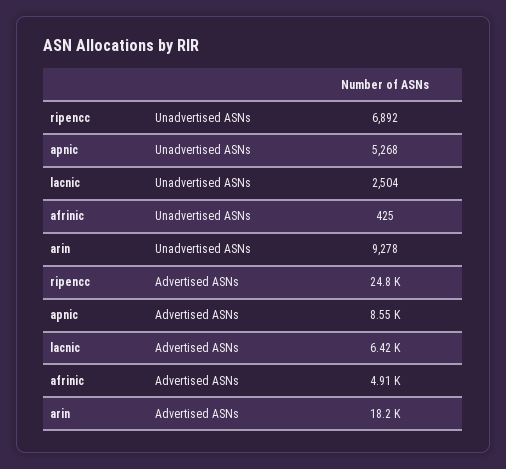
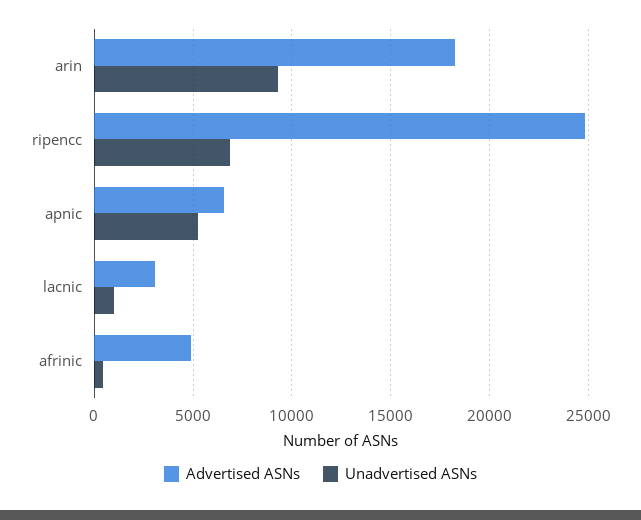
  {
    "Unadvertised ASNs": {
      "ripencc": 6892,
      "apnic": 5268,
-     "lacnic": 2504,
+     "lacnic": 1000,
      "afrinic": 425,
      "arin": 9278
    },
    "Advertised ASNs": {
      "ripencc": 24800,
-     "apnic": 8550,
+     "apnic": 6500,
-     "lacnic": 6420,
+     "lacnic": 3000,
      "afrinic": 4910,
      "arin": 18200
    }
  }

